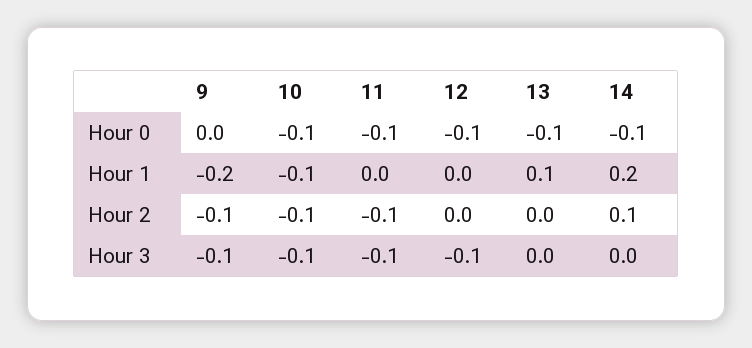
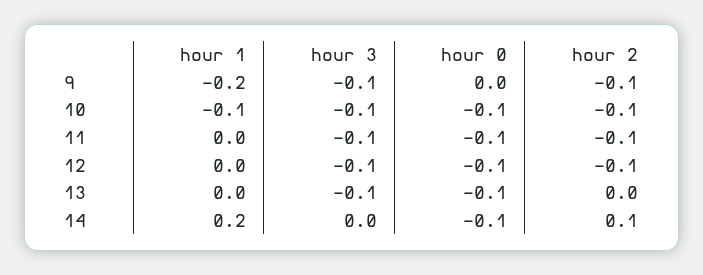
  {
    "9": {
      "Hour 0": 0,
      "Hour 1": -0.2,
      "Hour 2": -0.1,
      "Hour 3": -0.1
    },
    "10": {
      "Hour 0": -0.1,
      "Hour 1": -0.1,
      "Hour 2": -0.1,
      "Hour 3": -0.1
    },
    "11": {
      "Hour 0": -0.1,
      "Hour 1": 0,
      "Hour 2": -0.1,
      "Hour 3": -0.1
    },
    "12": {
      "Hour 0": -0.1,
      "Hour 1": 0,
-     "Hour 2": 0,
+     "Hour 2": -0.1,
      "Hour 3": -0.1
    },
    "13": {
      "Hour 0": -0.1,
-     "Hour 1": 0.1,
+     "Hour 1": 0,
      "Hour 2": 0,
-     "Hour 3": 0
+     "Hour 3": -0.1
    },
    "14": {
      "Hour 0": -0.1,
      "Hour 1": 0.2,
      "Hour 2": 0.1,
      "Hour 3": 0
    }
  }

